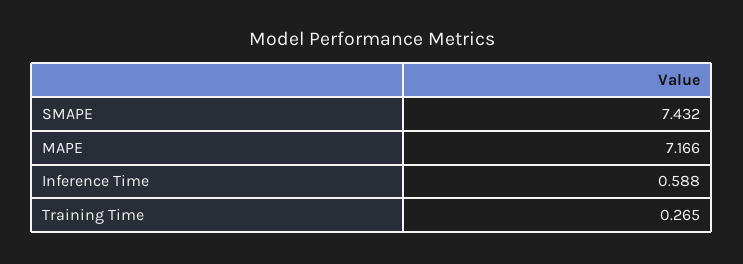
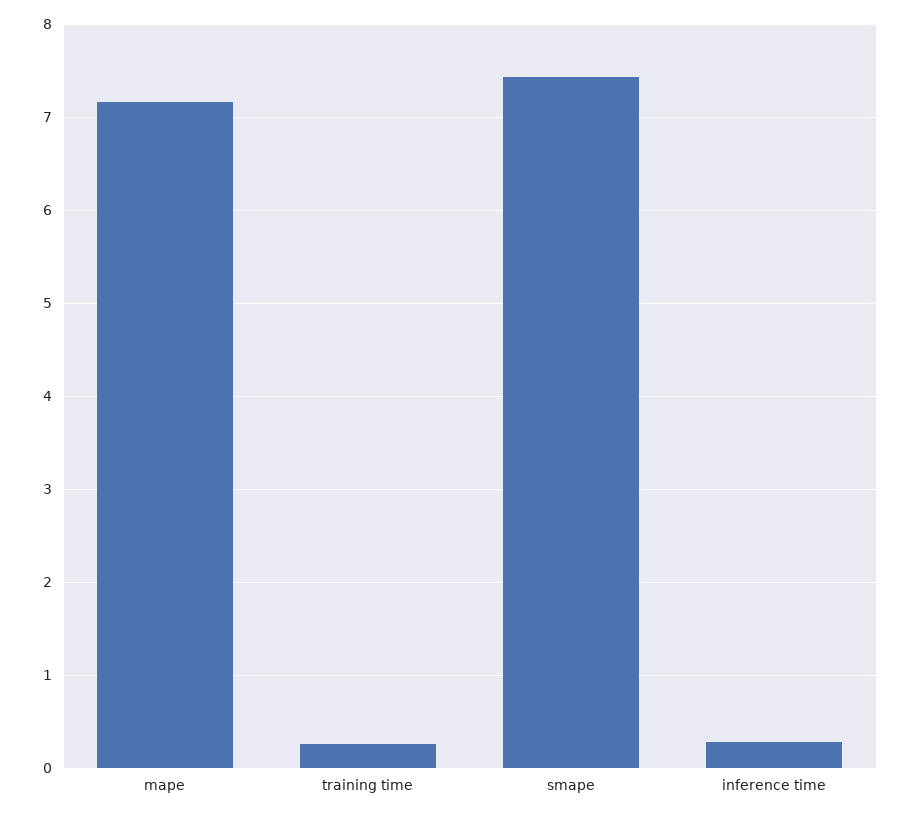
  {
    "SMAPE": 7.432,
    "MAPE": 7.166,
-   "Inference Time": 0.588,
+   "Inference Time": 0.3,
    "Training Time": 0.265
  }

